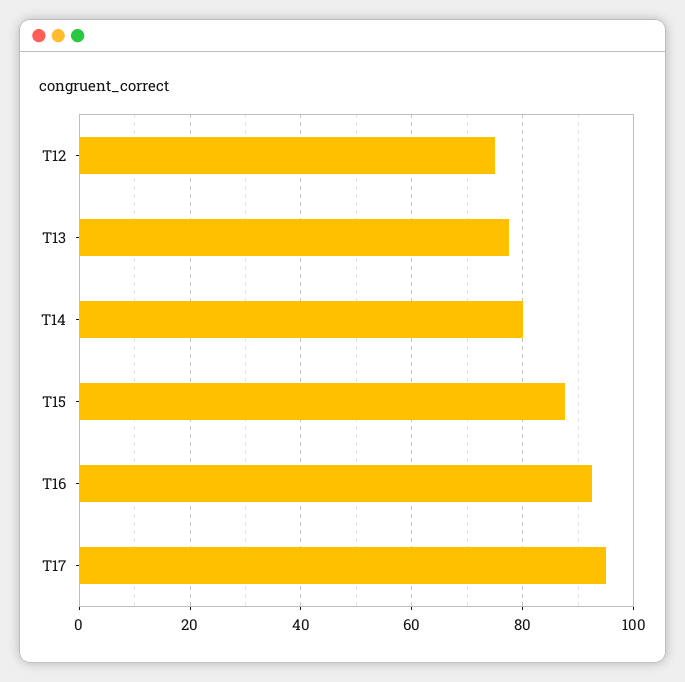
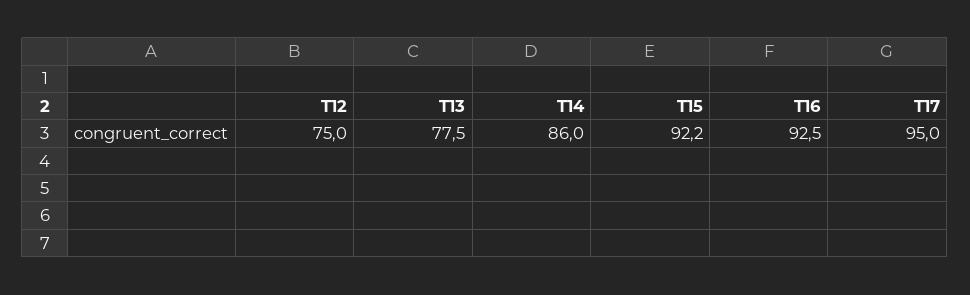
  {
    "T12": 75,
    "T13": 77.5,
-   "T14": 80,
+   "T14": 86,
-   "T15": 88,
+   "T15": 92.2,
    "T16": 92.5,
    "T17": 95
  }

